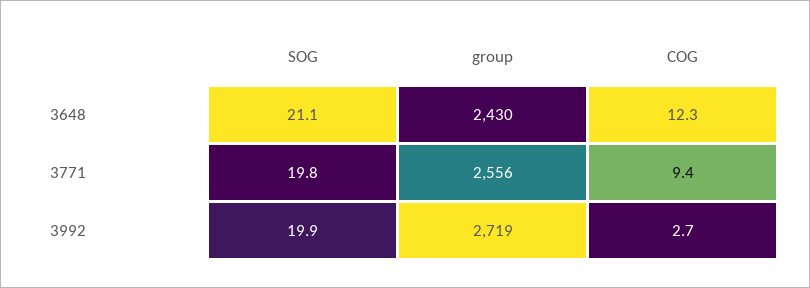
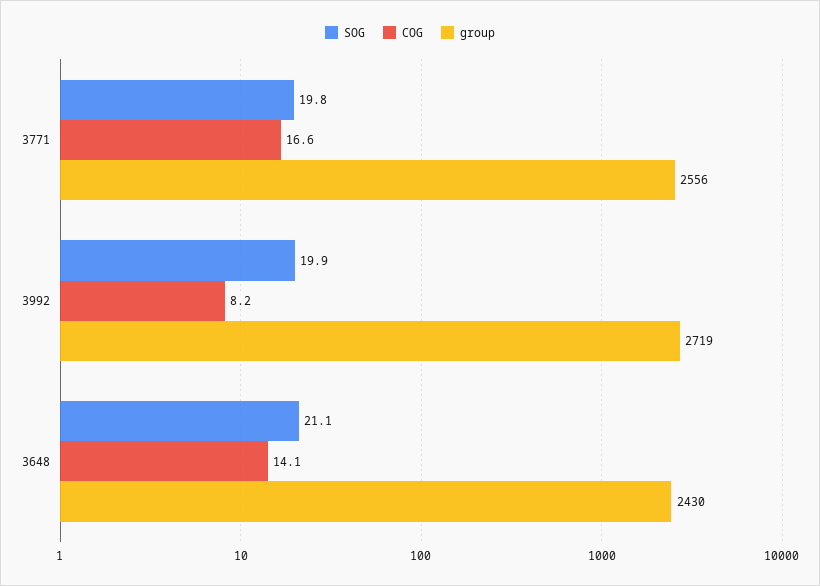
  {
    "SOG": {
      "3648": 21.1,
      "3771": 19.8,
      "3992": 19.9
    },
    "group": {
      "3648": 2430,
      "3771": 2556,
      "3992": 2719
    },
    "COG": {
-     "3648": 12.3,
+     "3648": 14.1,
-     "3771": 9.4,
+     "3771": 16.6,
-     "3992": 2.7
+     "3992": 8.2
    }
  }

